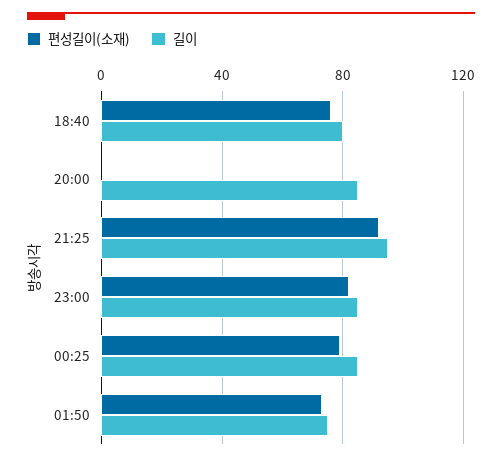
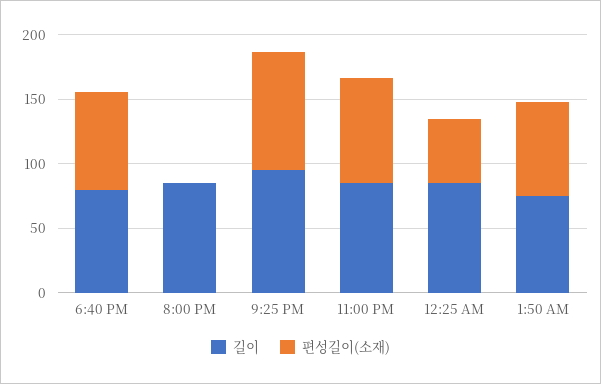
  {
    "편성길이(소재)": {
      "18:40": 75,
      "20:00": 0,
      "21:25": 90,
      "23:00": 80,
-     "00:25": 80,
+     "00:25": 50,
      "01:50": 75
    },
    "길이": {
      "18:40": 80,
      "20:00": 85,
      "21:25": 95,
      "23:00": 85,
      "00:25": 85,
      "01:50": 75
    }
  }

